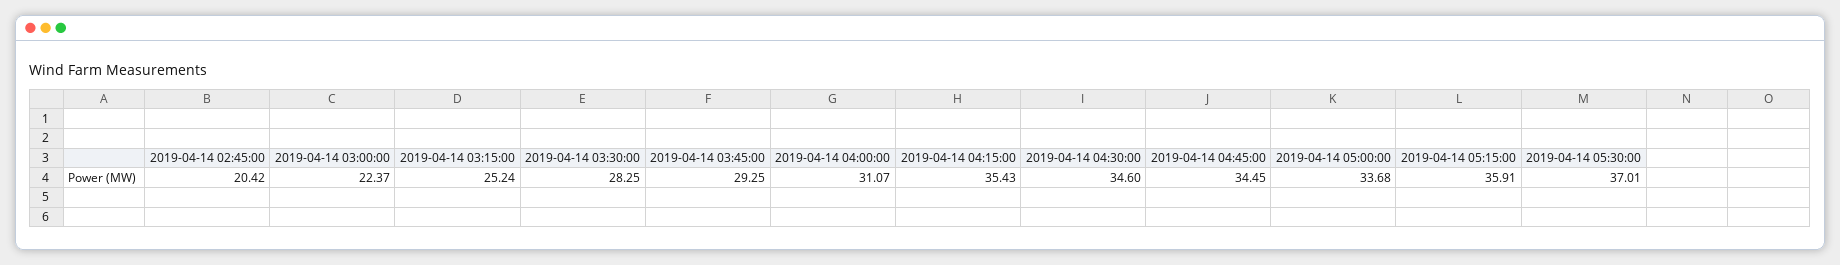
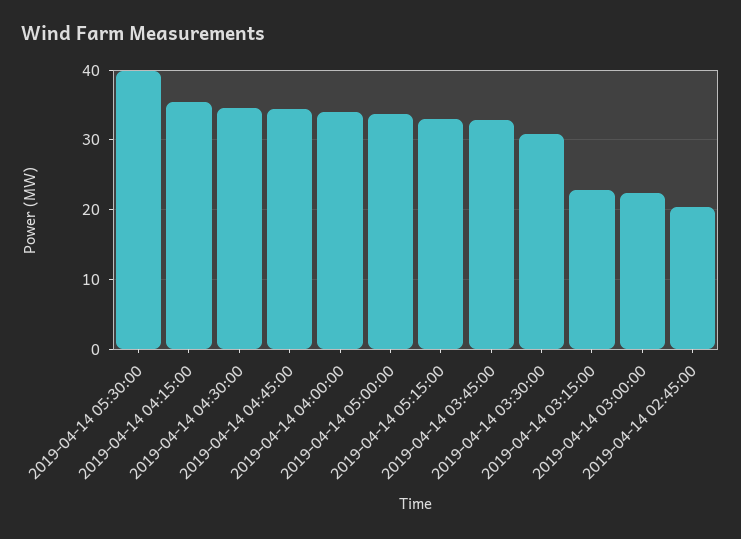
  {
    "2019-04-14 02:45:00": 20.42,
    "2019-04-14 03:00:00": 22.37,
-   "2019-04-14 03:15:00": 25.24,
+   "2019-04-14 03:15:00": 23,
-   "2019-04-14 03:30:00": 28.25,
+   "2019-04-14 03:30:00": 31,
-   "2019-04-14 03:45:00": 29.25,
+   "2019-04-14 03:45:00": 33,
-   "2019-04-14 04:00:00": 31.07,
+   "2019-04-14 04:00:00": 34,
    "2019-04-14 04:15:00": 35.43,
    "2019-04-14 04:30:00": 34.6,
    "2019-04-14 04:45:00": 34.45,
    "2019-04-14 05:00:00": 33.68,
-   "2019-04-14 05:15:00": 35.91,
+   "2019-04-14 05:15:00": 33,
-   "2019-04-14 05:30:00": 37.01
+   "2019-04-14 05:30:00": 40
  }

